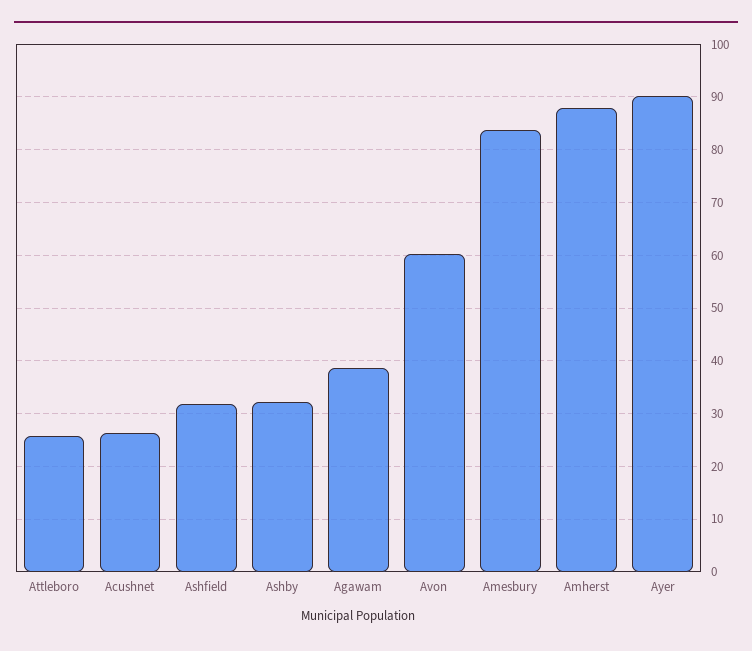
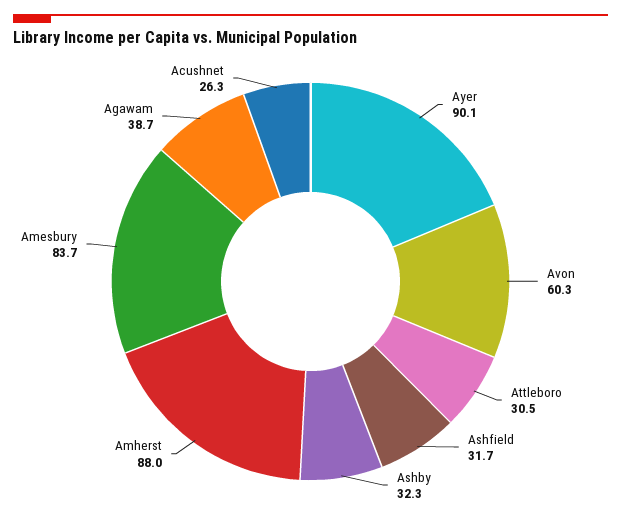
  {
-   "Attleboro": 26,
+   "Attleboro": 30.5,
    "Acushnet": 26.3,
    "Ashfield": 31.7,
    "Ashby": 32.3,
    "Agawam": 38.7,
    "Avon": 60.3,
    "Amesbury": 83.7,
    "Amherst": 88,
    "Ayer": 90.1
  }

